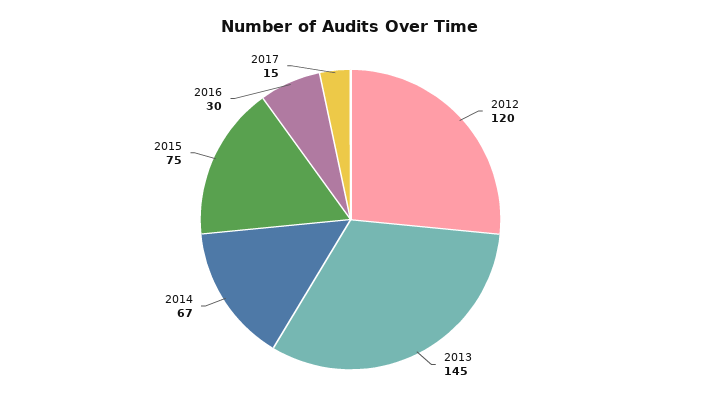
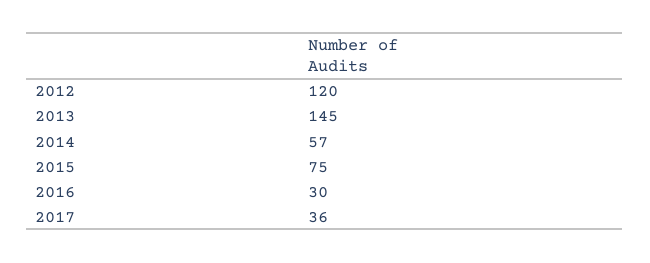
  {
    "2012": 120,
    "2013": 145,
-   "2014": 67,
+   "2014": 57,
    "2015": 75,
    "2016": 30,
-   "2017": 15
+   "2017": 36
  }

